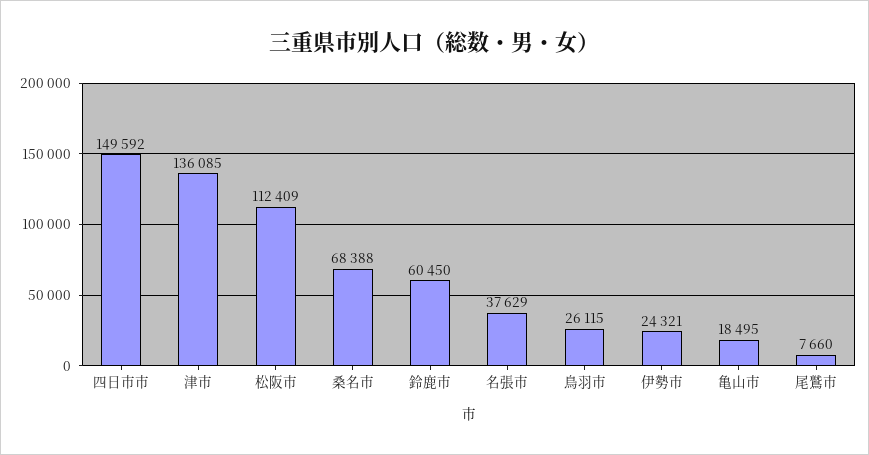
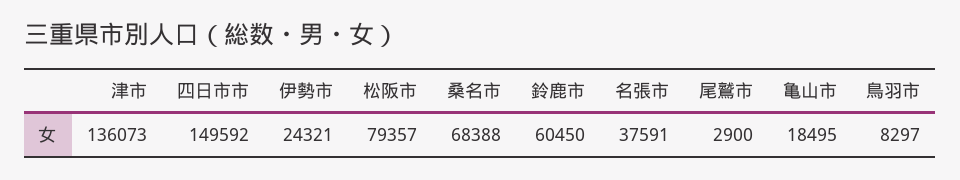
  {
    "四日市市": 149592,
-   "津市": 136085,
+   "津市": 136073,
-   "松阪市": 112409,
+   "松阪市": 79357,
    "桑名市": 68388,
    "鈴鹿市": 60450,
-   "名張市": 37629,
+   "名張市": 37591,
-   "鳥羽市": 26115,
+   "鳥羽市": 8297,
    "伊勢市": 24321,
    "亀山市": 18495,
-   "尾鷲市": 7660
+   "尾鷲市": 2900
  }

